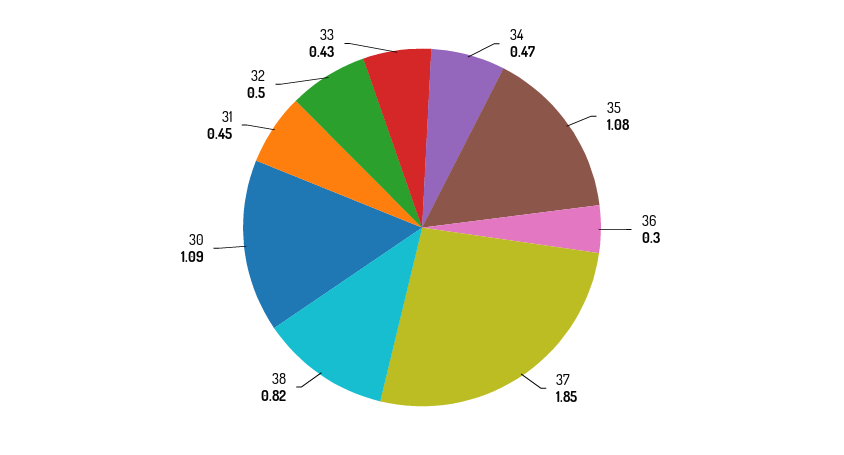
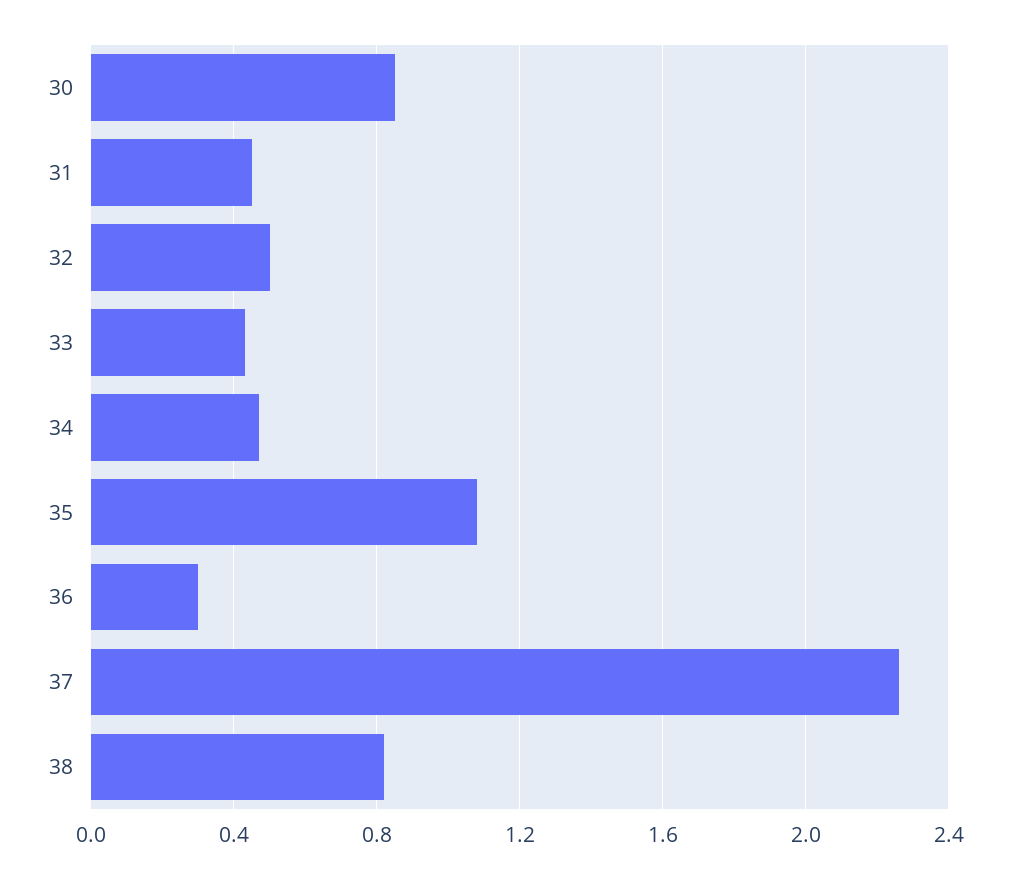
  {
    "34": 0.47,
    "35": 1.08,
    "36": 0.3,
-   "37": 1.85,
+   "37": 2.25,
    "38": 0.82,
-   "30": 1.09,
+   "30": 0.85,
    "31": 0.45,
    "32": 0.5,
    "33": 0.43
  }

